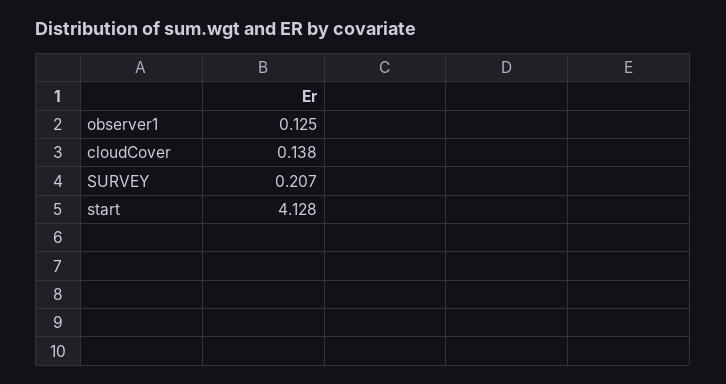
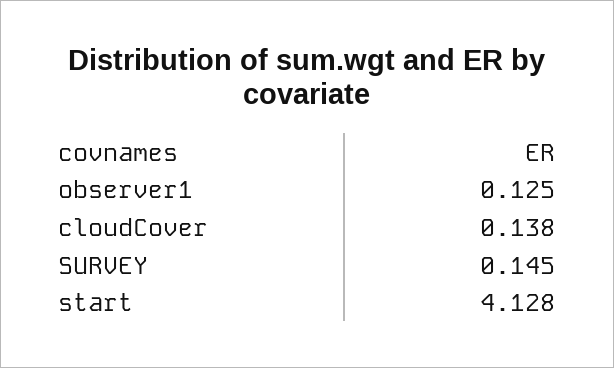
  {
    "observer1": 0.125,
    "cloudCover": 0.138,
-   "SURVEY": 0.207,
+   "SURVEY": 0.145,
    "start": 4.128
  }

